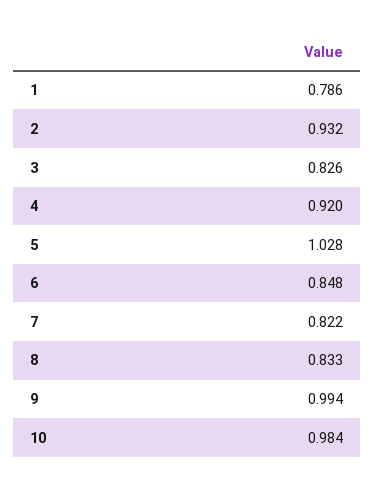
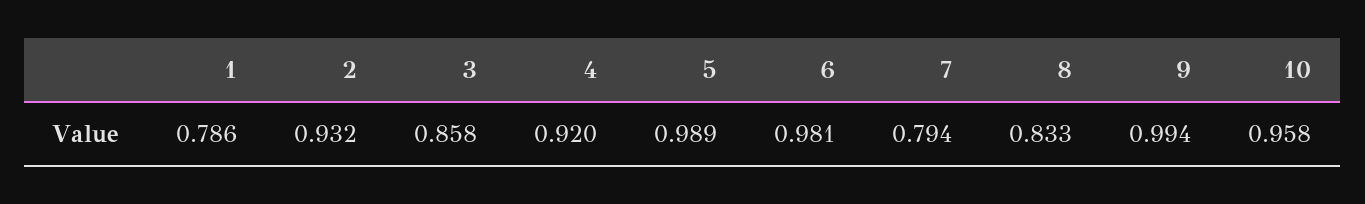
  {
    "1": 0.786,
    "2": 0.932,
-   "3": 0.826,
+   "3": 0.858,
    "4": 0.92,
-   "5": 1.028,
+   "5": 0.989,
-   "6": 0.848,
+   "6": 0.981,
-   "7": 0.822,
+   "7": 0.794,
    "8": 0.833,
    "9": 0.994,
-   "10": 0.984
+   "10": 0.958
  }

